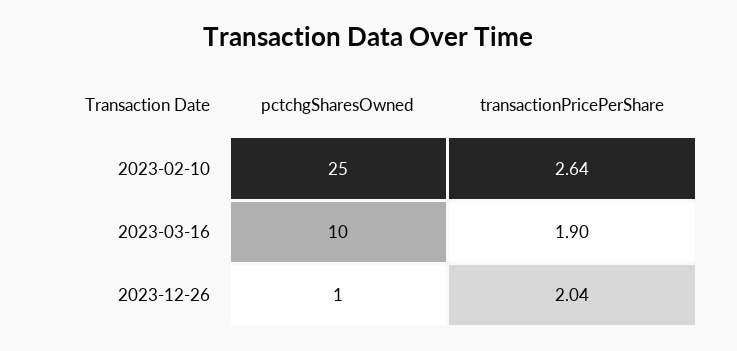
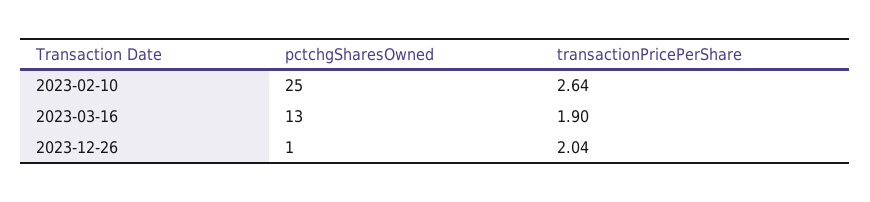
  {
    "pctchgSharesOwned": {
      "2023-02-10": 25,
-     "2023-03-16": 10,
+     "2023-03-16": 13,
      "2023-12-26": 1
    },
    "transactionPricePerShare": {
      "2023-02-10": 2.64,
      "2023-03-16": 1.9,
      "2023-12-26": 2.04
    }
  }

